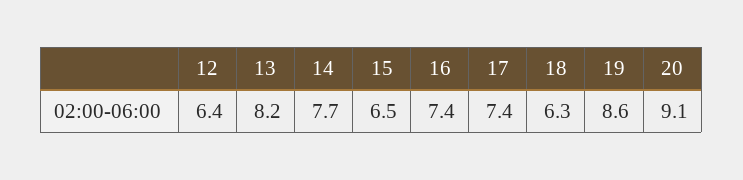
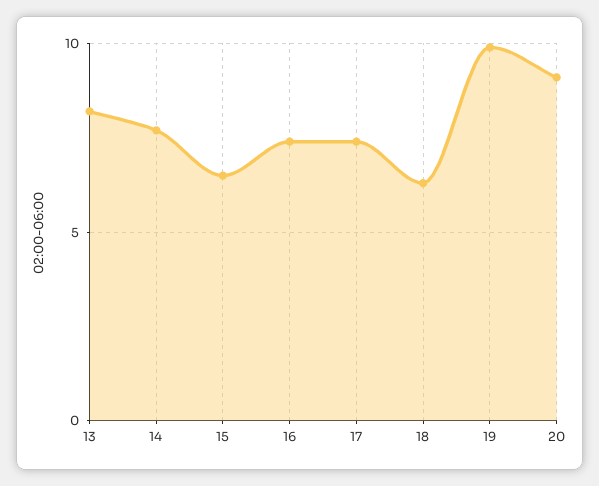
  {
-   "12": 6.4,
    "13": 8.2,
    "14": 7.7,
    "15": 6.5,
    "16": 7.4,
    "17": 7.4,
    "18": 6.3,
-   "19": 8.6,
+   "19": 10,
    "20": 9.1
  }

